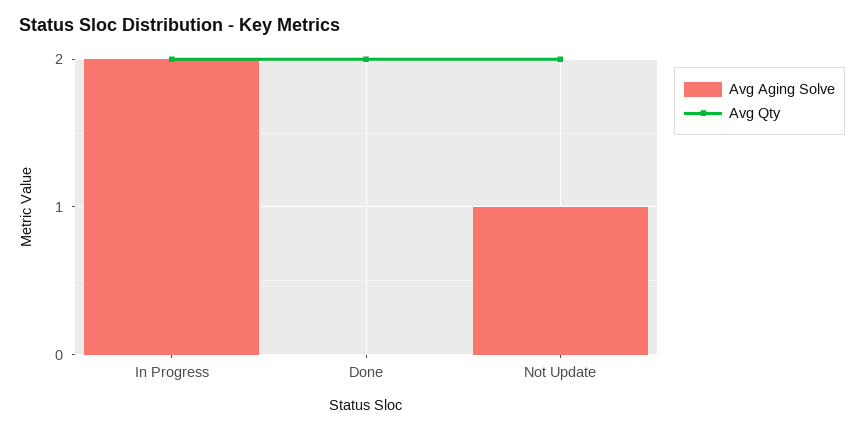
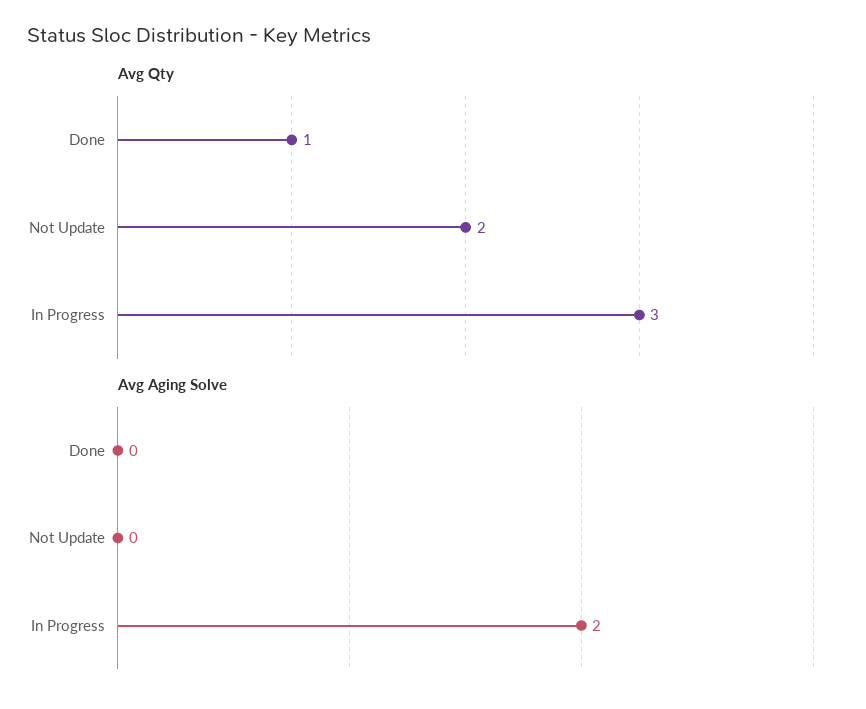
  {
    "Avg Aging Solve": {
      "In Progress": 2,
      "Done": 0,
-     "Not Update": 1
+     "Not Update": 0
    },
    "Avg Qty": {
-     "In Progress": 2,
+     "In Progress": 3,
-     "Done": 2,
+     "Done": 1,
      "Not Update": 2
    }
  }

